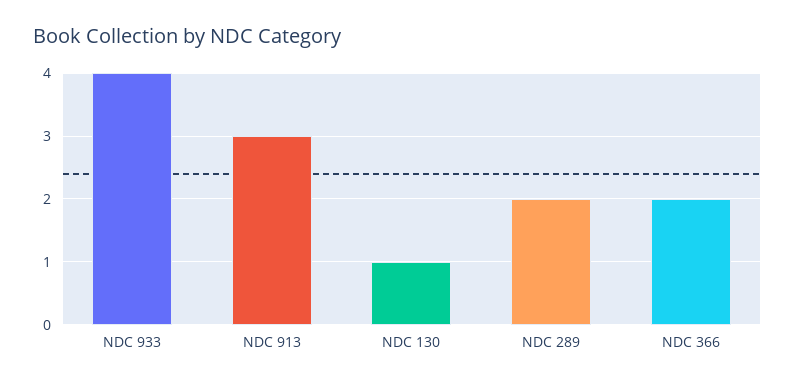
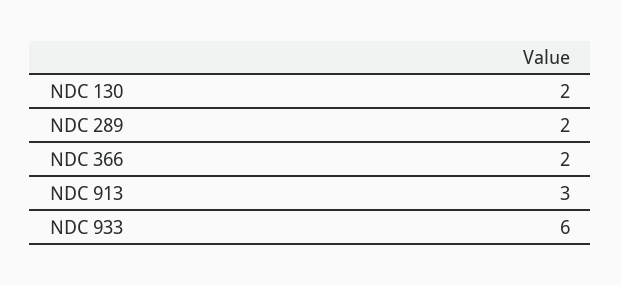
  {
-   "NDC 933": 4,
+   "NDC 933": 6,
    "NDC 913": 3,
-   "NDC 130": 1,
+   "NDC 130": 2,
    "NDC 289": 2,
    "NDC 366": 2
  }

